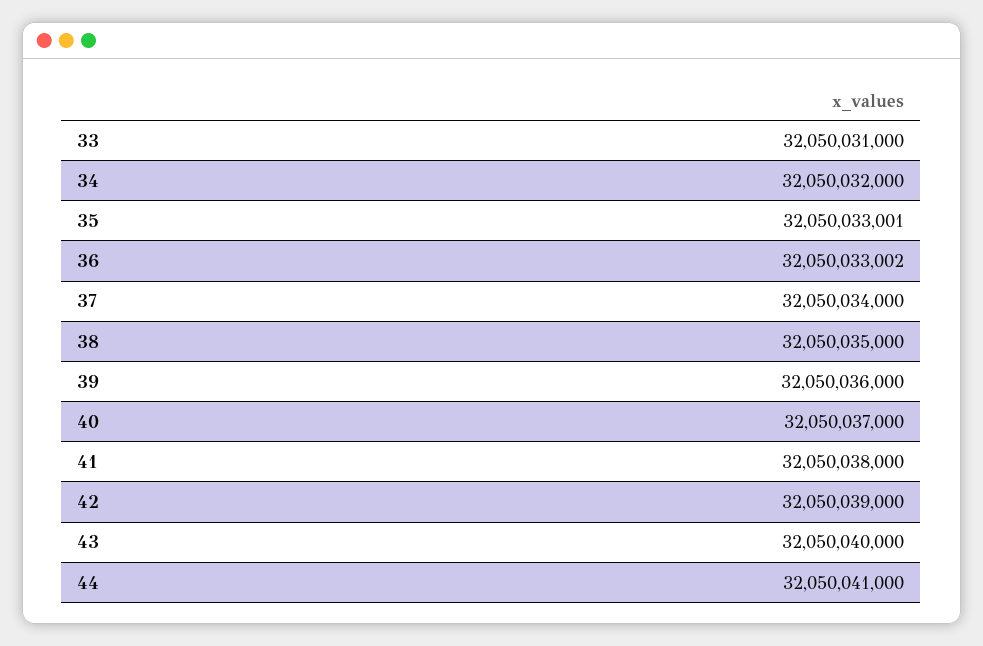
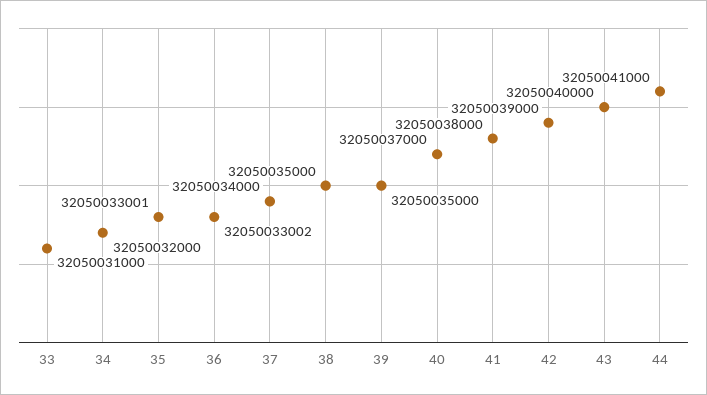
  {
    "33": 32050031000,
    "34": 32050032000,
    "35": 32050033001,
    "36": 32050033002,
    "37": 32050034000,
    "38": 32050035000,
-   "39": 32050036000,
+   "39": 32050035000,
    "40": 32050037000,
    "41": 32050038000,
    "42": 32050039000,
    "43": 32050040000,
    "44": 32050041000
  }

